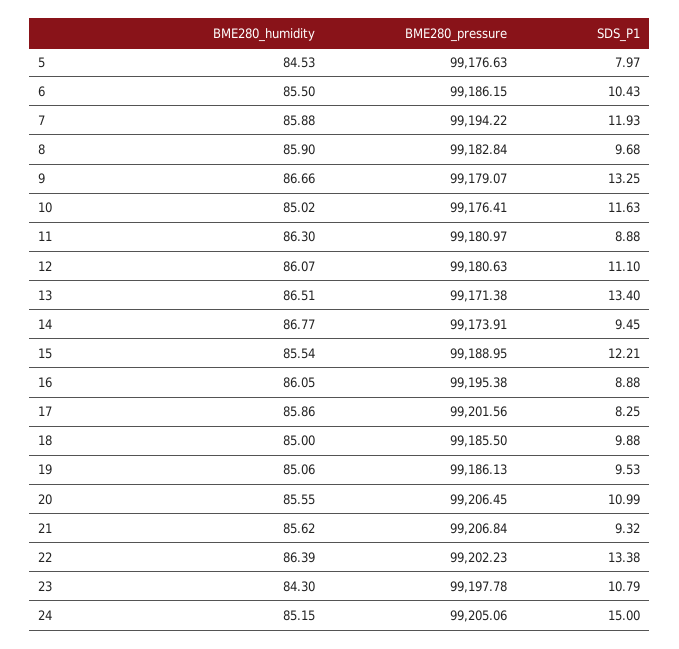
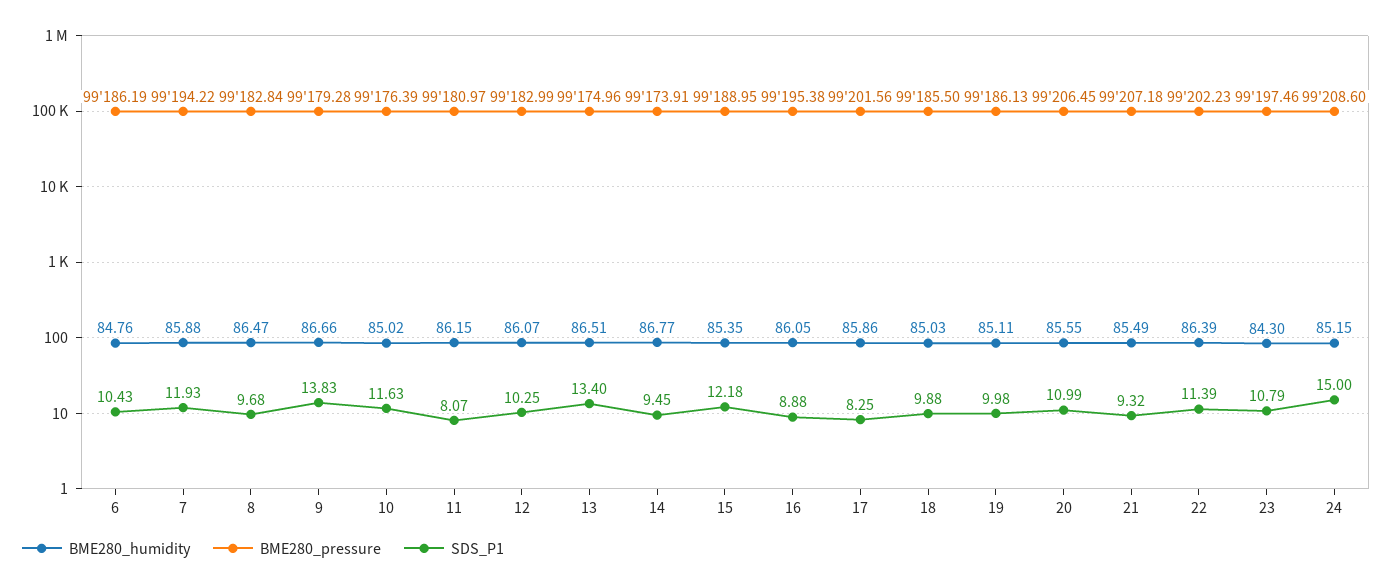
  {
    "BME280_humidity": {
-     "5": 84.53,
-     "6": 85.5,
+     "6": 84.76,
      "7": 85.88,
-     "8": 85.9,
+     "8": 86.47,
      "9": 86.66,
      "10": 85.02,
-     "11": 86.3,
+     "11": 86.15,
      "12": 86.07,
      "13": 86.51,
      "14": 86.77,
-     "15": 85.54,
+     "15": 85.35,
      "16": 86.05,
      "17": 85.86,
-     "18": 85,
+     "18": 85.03,
-     "19": 85.06,
+     "19": 85.11,
      "20": 85.55,
-     "21": 85.62,
+     "21": 85.49,
      "22": 86.39,
      "23": 84.3,
      "24": 85.15
    },
    "BME280_pressure": {
-     "5": 99176.63,
-     "6": 99186.15,
+     "6": 99186.19,
      "7": 99194.22,
      "8": 99182.84,
-     "9": 99179.07,
+     "9": 99179.28,
-     "10": 99176.41,
+     "10": 99176.39,
      "11": 99180.97,
-     "12": 99180.63,
+     "12": 99182.99,
-     "13": 99171.38,
+     "13": 99174.96,
      "14": 99173.91,
      "15": 99188.95,
      "16": 99195.38,
      "17": 99201.56,
      "18": 99185.5,
      "19": 99186.13,
      "20": 99206.45,
-     "21": 99206.84,
+     "21": 99207.18,
      "22": 99202.23,
-     "23": 99197.78,
+     "23": 99197.46,
-     "24": 99205.06
+     "24": 99208.6
    },
    "SDS_P1": {
-     "5": 7.97,
      "6": 10.43,
      "7": 11.93,
      "8": 9.68,
-     "9": 13.25,
+     "9": 13.83,
      "10": 11.63,
-     "11": 8.88,
+     "11": 8.07,
-     "12": 11.1,
+     "12": 10.25,
      "13": 13.4,
      "14": 9.45,
-     "15": 12.21,
+     "15": 12.18,
      "16": 8.88,
      "17": 8.25,
      "18": 9.88,
-     "19": 9.53,
+     "19": 9.98,
      "20": 10.99,
      "21": 9.32,
-     "22": 13.38,
+     "22": 11.39,
      "23": 10.79,
      "24": 15
    }
  }

